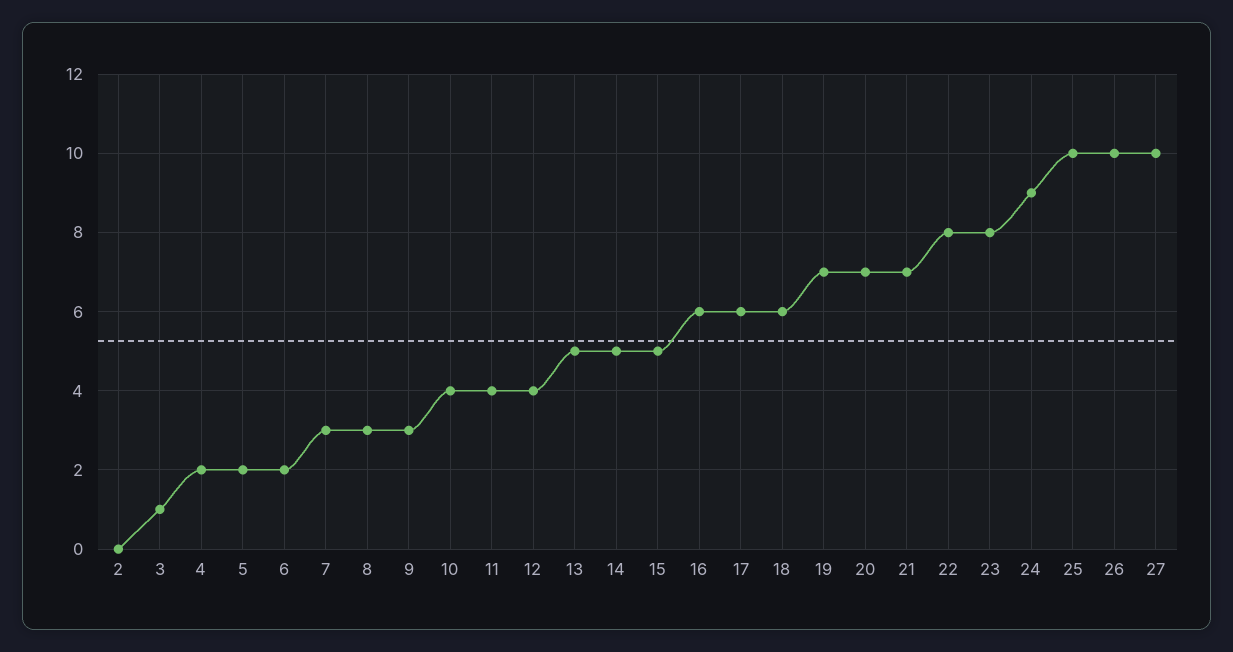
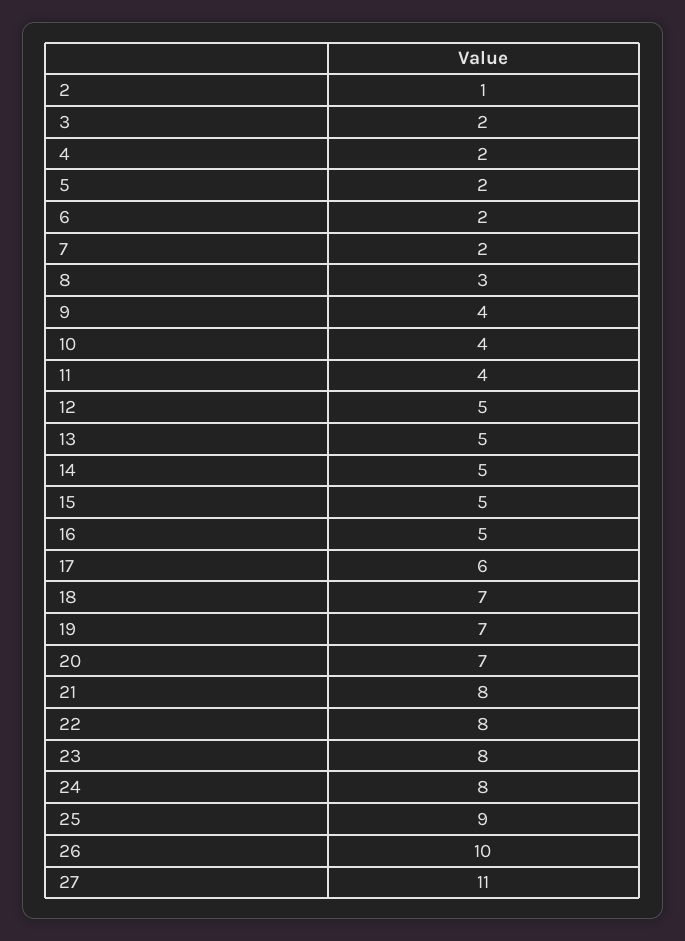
  {
-   "2": 0,
+   "2": 1,
-   "3": 1,
+   "3": 2,
    "4": 2,
    "5": 2,
    "6": 2,
-   "7": 3,
+   "7": 2,
    "8": 3,
-   "9": 3,
+   "9": 4,
    "10": 4,
    "11": 4,
-   "12": 4,
+   "12": 5,
    "13": 5,
    "14": 5,
    "15": 5,
-   "16": 6,
+   "16": 5,
    "17": 6,
-   "18": 6,
+   "18": 7,
    "19": 7,
    "20": 7,
-   "21": 7,
+   "21": 8,
    "22": 8,
    "23": 8,
-   "24": 9,
+   "24": 8,
-   "25": 10,
+   "25": 9,
    "26": 10,
-   "27": 10
+   "27": 11
  }

